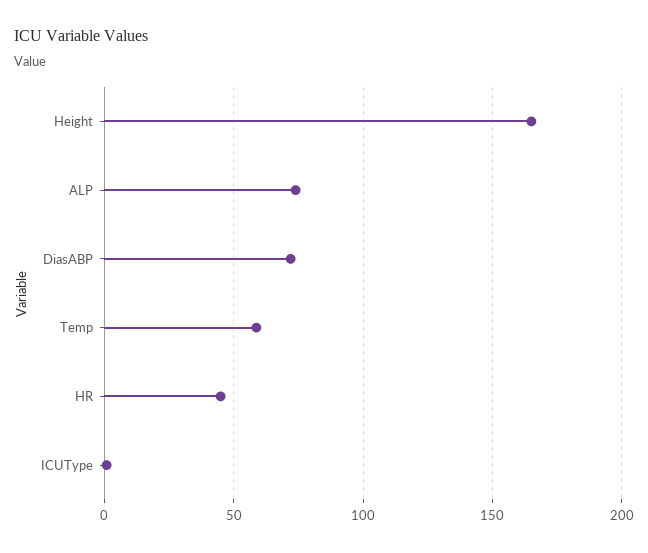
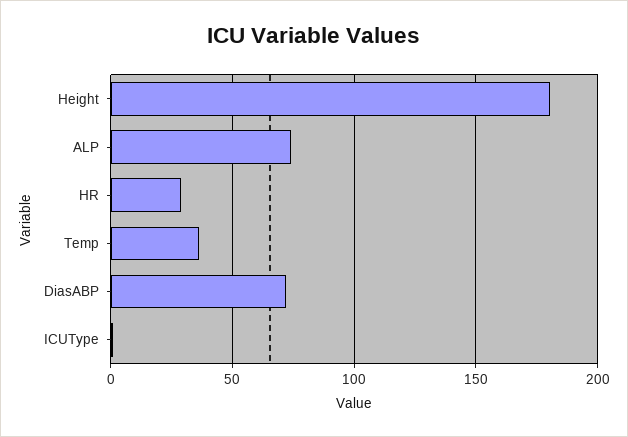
  {
-   "Height": 165,
+   "Height": 180,
    "ALP": 75,
    "DiasABP": 70,
-   "Temp": 60,
+   "Temp": 35,
-   "HR": 45,
+   "HR": 30,
    "ICUType": 0
  }

